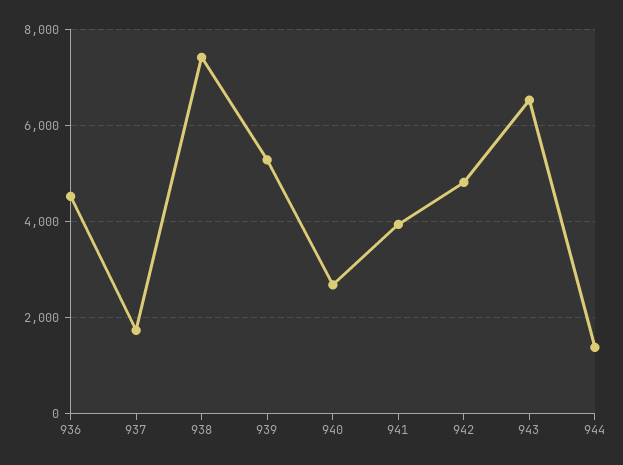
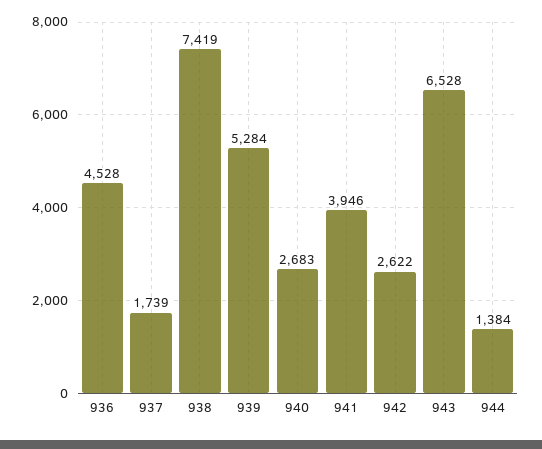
  {
    "936": 4528,
    "937": 1739,
    "938": 7419,
    "939": 5284,
    "940": 2683,
    "941": 3946,
-   "942": 4800,
+   "942": 2622,
    "943": 6528,
    "944": 1384
  }

